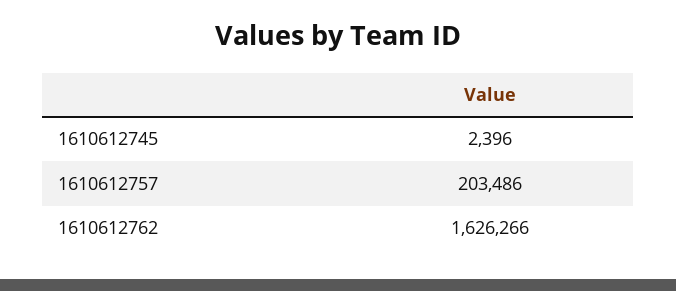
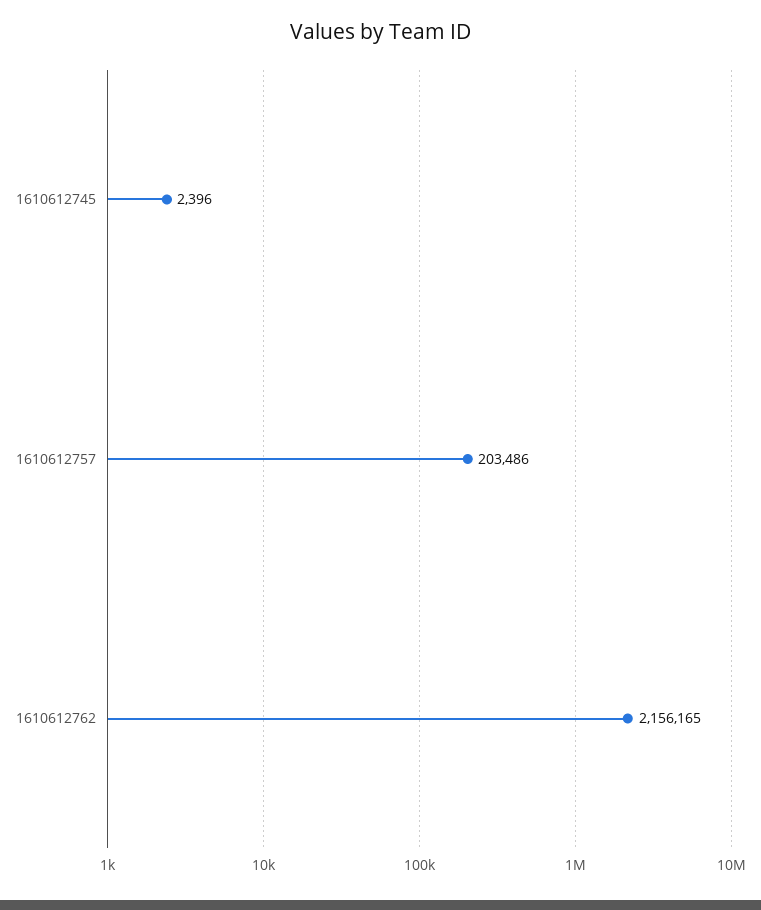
  {
    "1610612745": 2396,
    "1610612757": 203486,
-   "1610612762": 1626266
+   "1610612762": 2156165
  }

